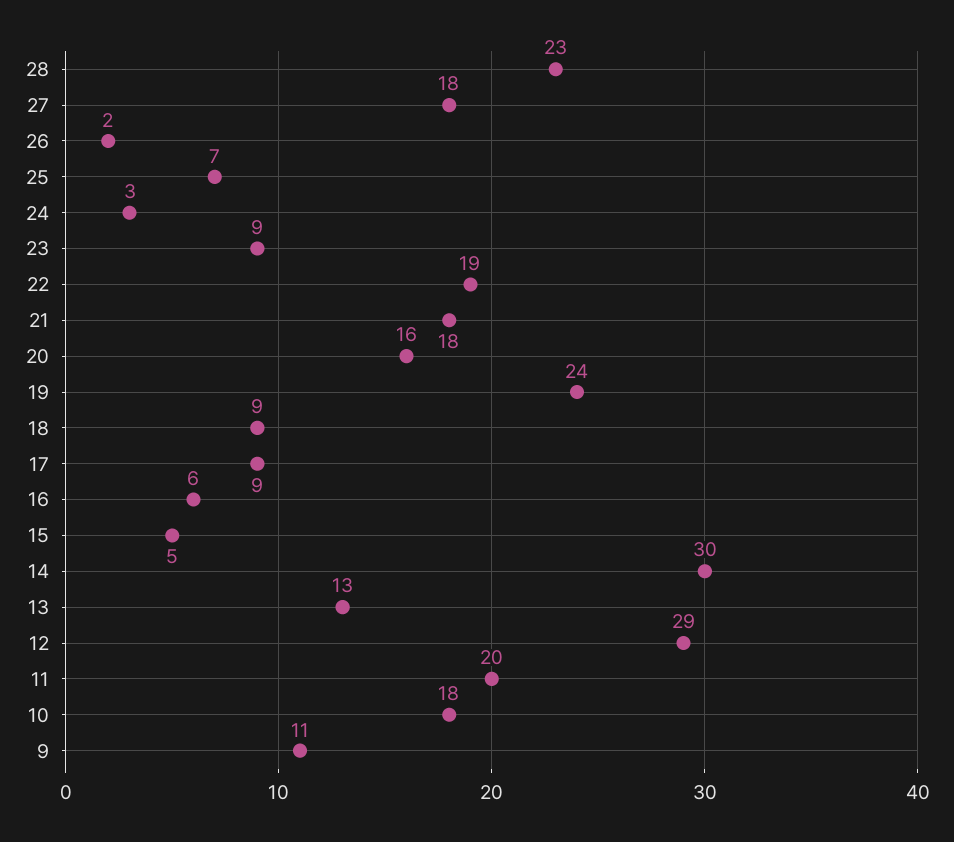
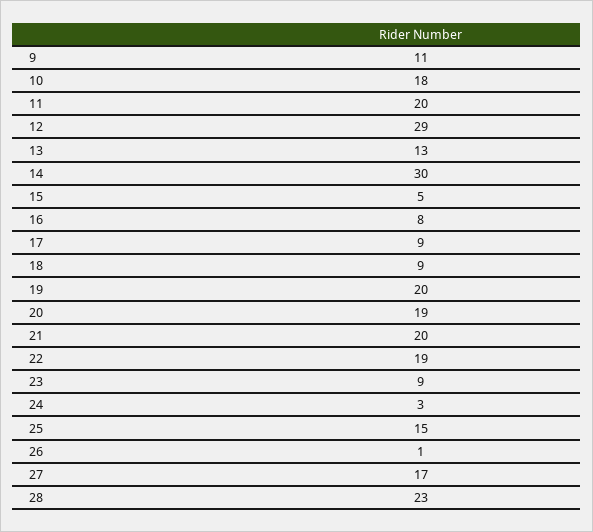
  {
    "28": 23,
-   "27": 18,
+   "27": 17,
-   "26": 2,
+   "26": 1,
-   "25": 7,
+   "25": 15,
    "24": 3,
    "23": 9,
    "22": 19,
-   "21": 18,
+   "21": 20,
-   "20": 16,
+   "20": 19,
-   "19": 24,
+   "19": 20,
    "18": 9,
    "17": 9,
-   "16": 6,
+   "16": 8,
    "15": 5,
    "14": 30,
    "13": 13,
    "12": 29,
    "11": 20,
    "10": 18,
    "9": 11
  }

